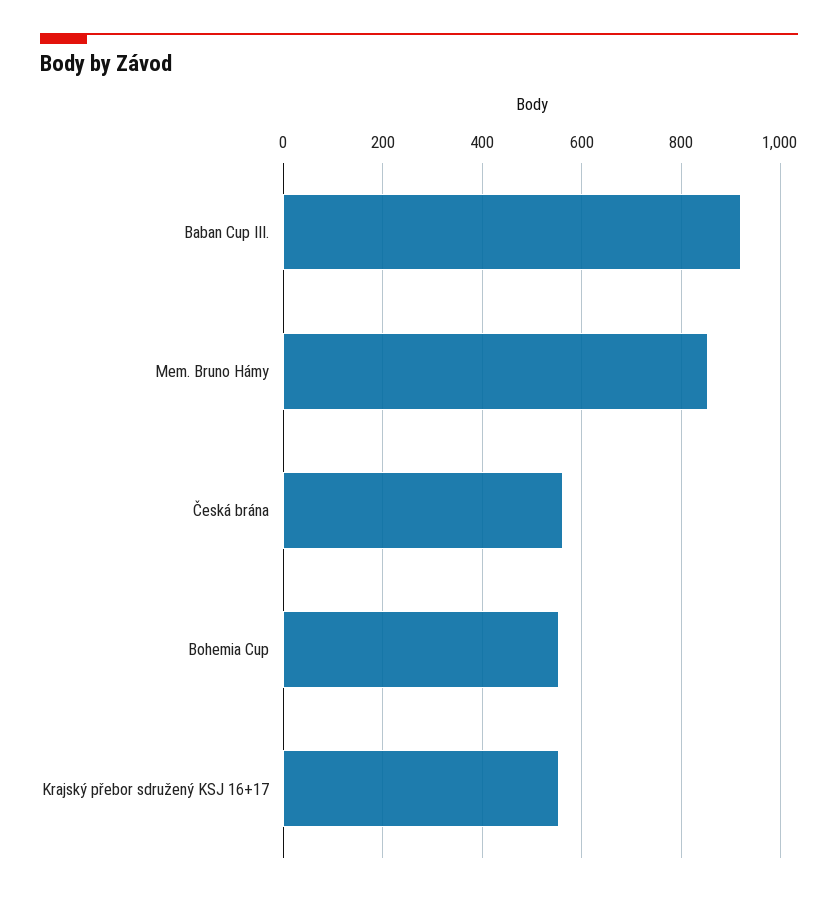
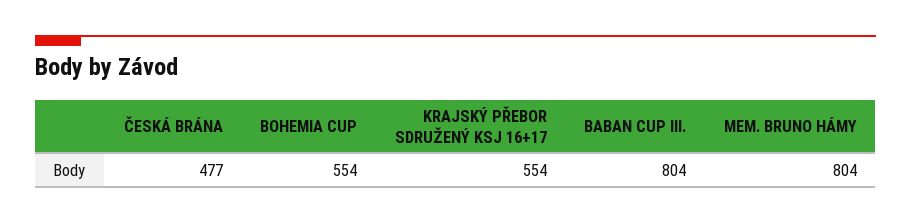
  {
-   "Baban Cup III.": 920,
+   "Baban Cup III.": 804,
-   "Mem. Bruno Hámy": 860,
+   "Mem. Bruno Hámy": 804,
-   "Česká brána": 560,
+   "Česká brána": 477,
    "Bohemia Cup": 554,
    "Krajský přebor sdružený KSJ 16+17": 554
  }

